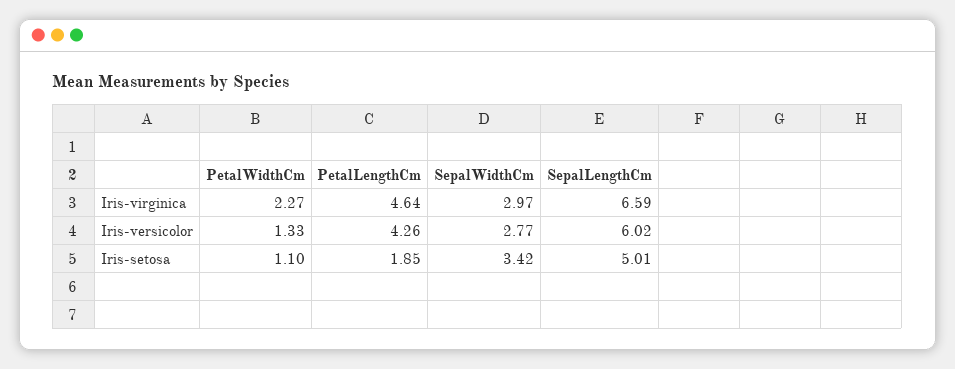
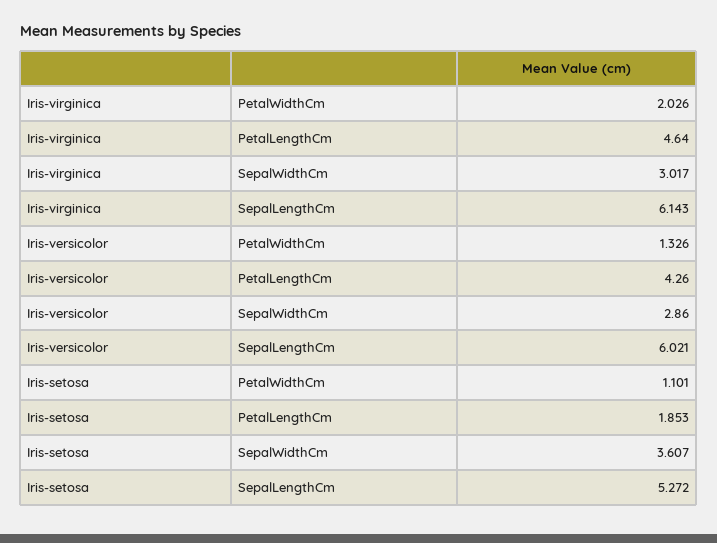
  {
    "PetalWidthCm": {
-     "Iris-virginica": 2.27,
+     "Iris-virginica": 2.026,
      "Iris-versicolor": 1.326,
      "Iris-setosa": 1.101
    },
    "PetalLengthCm": {
      "Iris-virginica": 4.64,
      "Iris-versicolor": 4.26,
      "Iris-setosa": 1.853
    },
    "SepalWidthCm": {
-     "Iris-virginica": 2.97,
+     "Iris-virginica": 3.017,
-     "Iris-versicolor": 2.77,
+     "Iris-versicolor": 2.86,
-     "Iris-setosa": 3.42
+     "Iris-setosa": 3.607
    },
    "SepalLengthCm": {
-     "Iris-virginica": 6.59,
+     "Iris-virginica": 6.143,
      "Iris-versicolor": 6.021,
-     "Iris-setosa": 5.01
+     "Iris-setosa": 5.272
    }
  }

